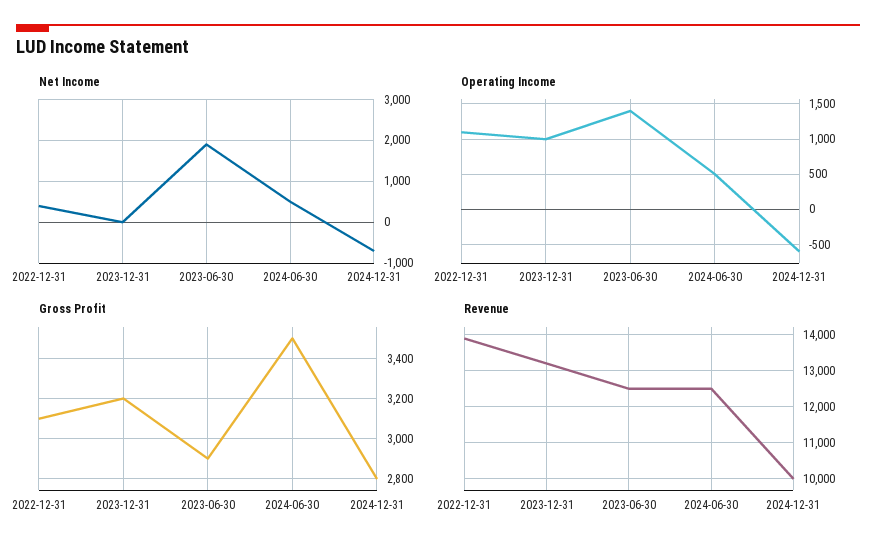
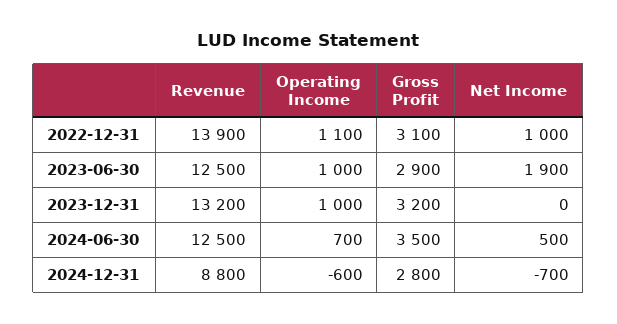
  {
    "Net Income": {
-     "2022-12-31": 400,
+     "2022-12-31": 1000,
      "2023-12-31": 0,
      "2023-06-30": 1900,
      "2024-06-30": 500,
      "2024-12-31": -700
    },
    "Operating Income": {
      "2022-12-31": 1100,
      "2023-12-31": 1000,
-     "2023-06-30": 1400,
+     "2023-06-30": 1000,
-     "2024-06-30": 500,
+     "2024-06-30": 700,
      "2024-12-31": -600
    },
    "Gross Profit": {
      "2022-12-31": 3100,
      "2023-12-31": 3200,
      "2023-06-30": 2900,
      "2024-06-30": 3500,
      "2024-12-31": 2800
    },
    "Revenue": {
      "2022-12-31": 13900,
      "2023-12-31": 13200,
      "2023-06-30": 12500,
      "2024-06-30": 12500,
-     "2024-12-31": 10000
+     "2024-12-31": 8800
    }
  }

